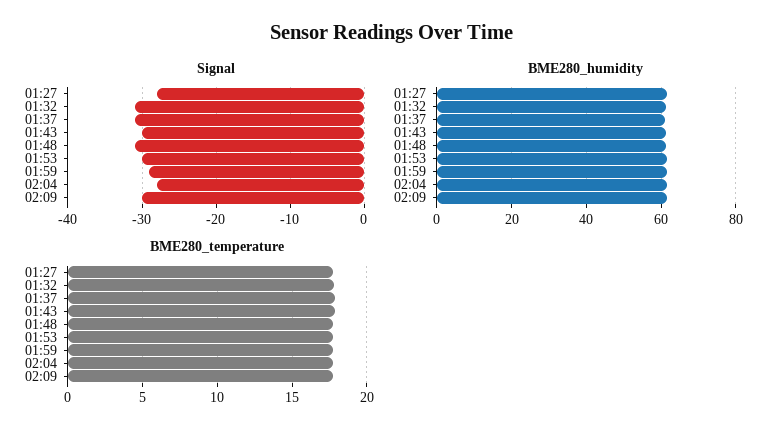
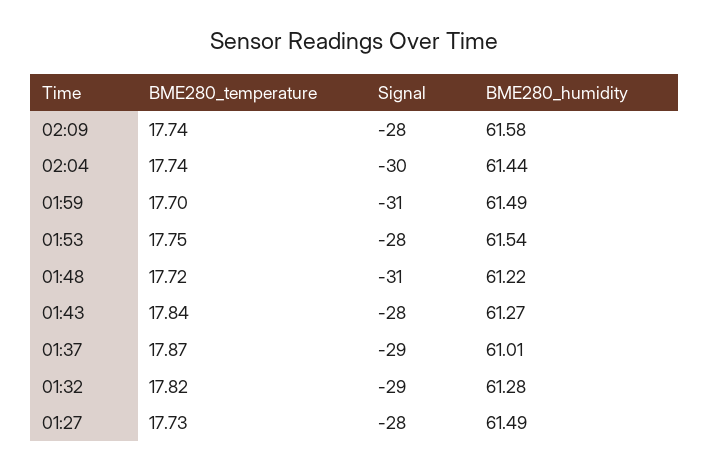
  {
    "Signal": {
      "01:27": -28,
-     "01:32": -31,
+     "01:32": -29,
-     "01:37": -31,
+     "01:37": -29,
-     "01:43": -30,
+     "01:43": -28,
      "01:48": -31,
-     "01:53": -30,
+     "01:53": -28,
-     "01:59": -29,
+     "01:59": -31,
-     "02:04": -28,
+     "02:04": -30,
-     "02:09": -30
+     "02:09": -28
    },
    "BME280_humidity": {
      "01:27": 61.49,
      "01:32": 61.28,
      "01:37": 61.01,
      "01:43": 61.27,
      "01:48": 61.22,
      "01:53": 61.54,
      "01:59": 61.49,
      "02:04": 61.44,
      "02:09": 61.58
    },
    "BME280_temperature": {
      "01:27": 17.73,
      "01:32": 17.82,
      "01:37": 17.87,
      "01:43": 17.84,
      "01:48": 17.72,
      "01:53": 17.75,
      "01:59": 17.7,
      "02:04": 17.74,
      "02:09": 17.74
    }
  }

